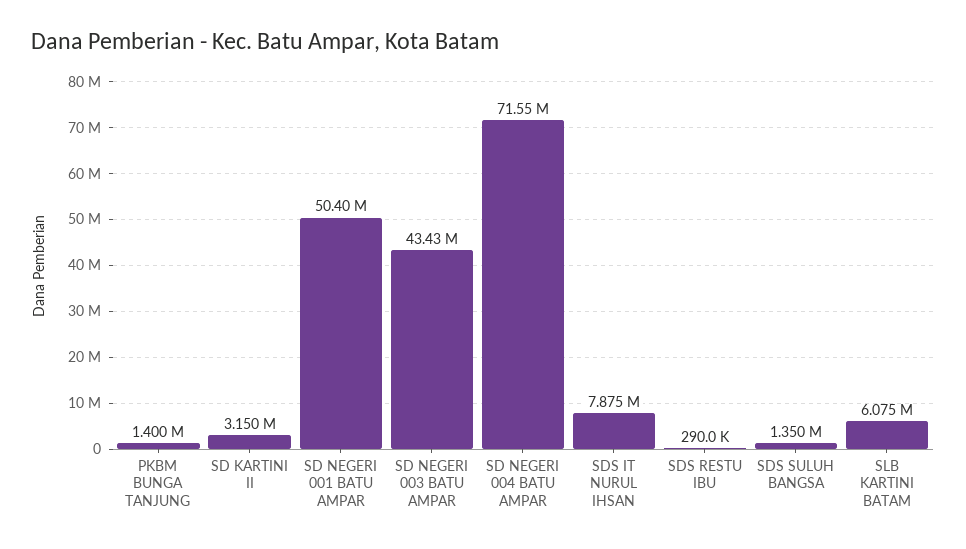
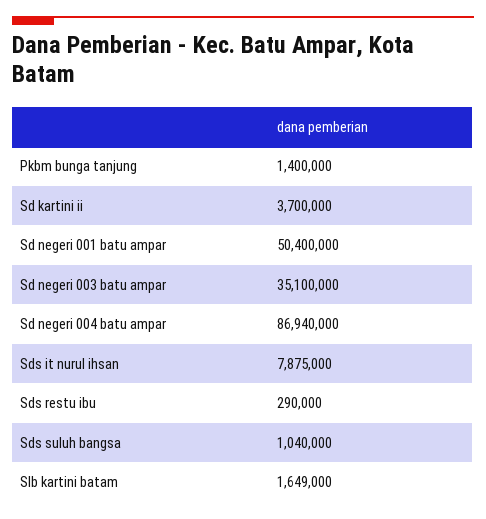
  {
    "PKBM BUNGA TANJUNG": 1400000,
-   "SD KARTINI II": 3150000,
+   "SD KARTINI II": 3700000,
    "SD NEGERI 001 BATU AMPAR": 50400000,
-   "SD NEGERI 003 BATU AMPAR": 43430000,
+   "SD NEGERI 003 BATU AMPAR": 35100000,
-   "SD NEGERI 004 BATU AMPAR": 71550000,
+   "SD NEGERI 004 BATU AMPAR": 86940000,
    "SDS IT NURUL IHSAN": 7875000,
    "SDS RESTU IBU": 290000,
-   "SDS SULUH BANGSA": 1350000,
+   "SDS SULUH BANGSA": 1040000,
-   "SLB KARTINI BATAM": 6075000
+   "SLB KARTINI BATAM": 1649000
  }

